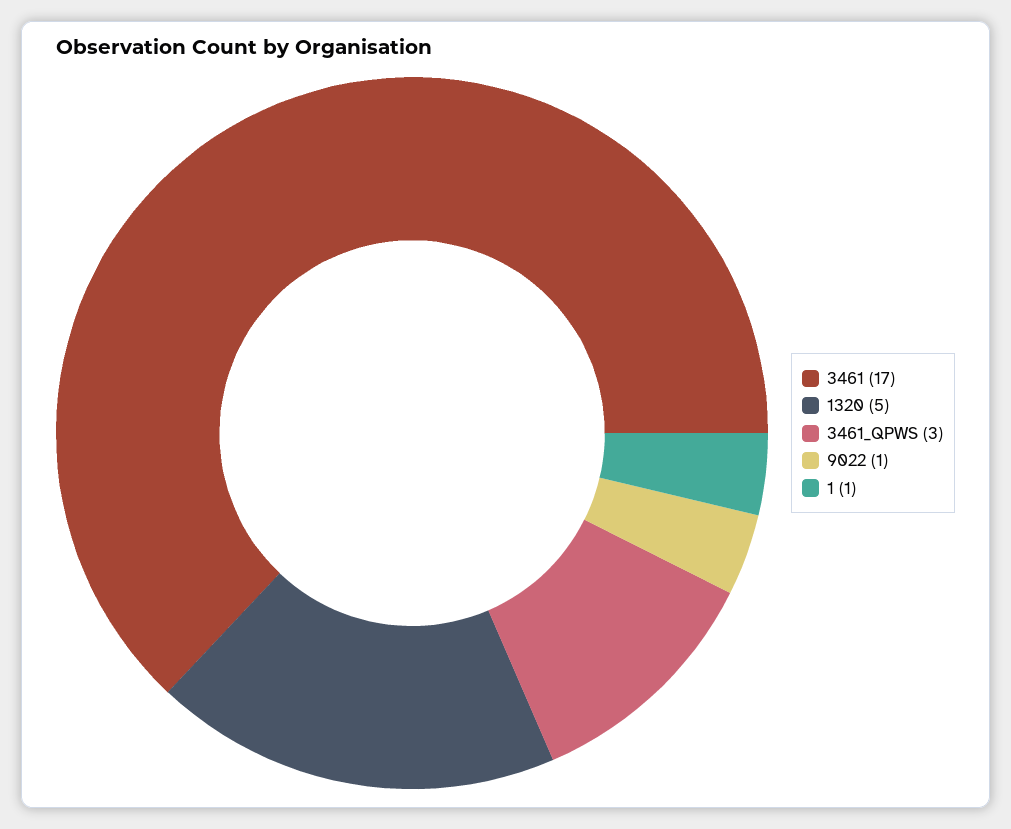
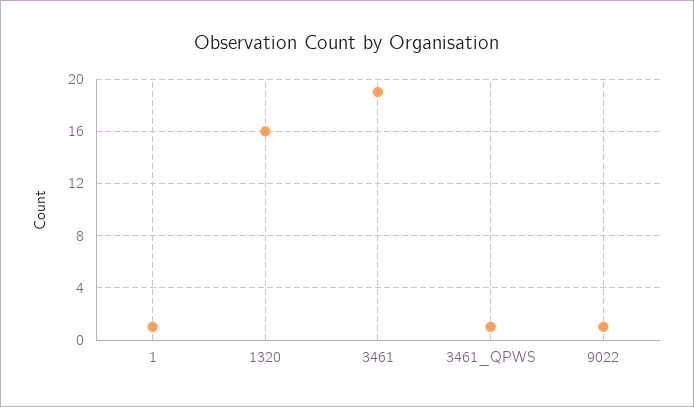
  {
-   "3461": 17,
+   "3461": 19,
-   "1320": 5,
+   "1320": 16,
-   "3461_QPWS": 3,
+   "3461_QPWS": 1,
    "9022": 1,
    "1": 1
  }

